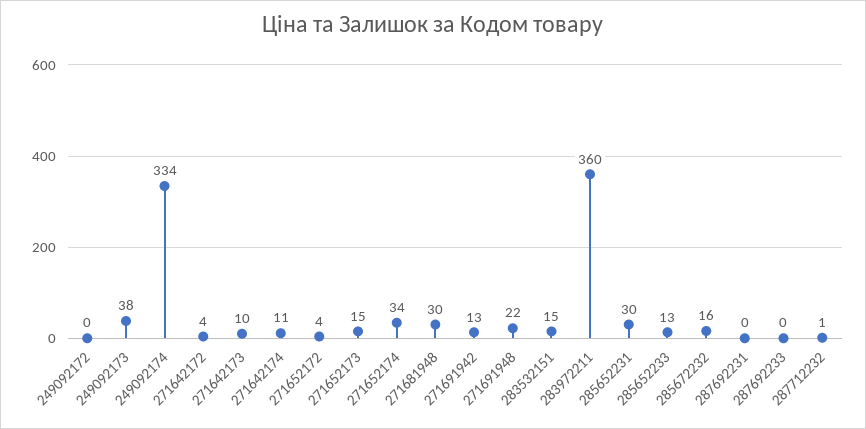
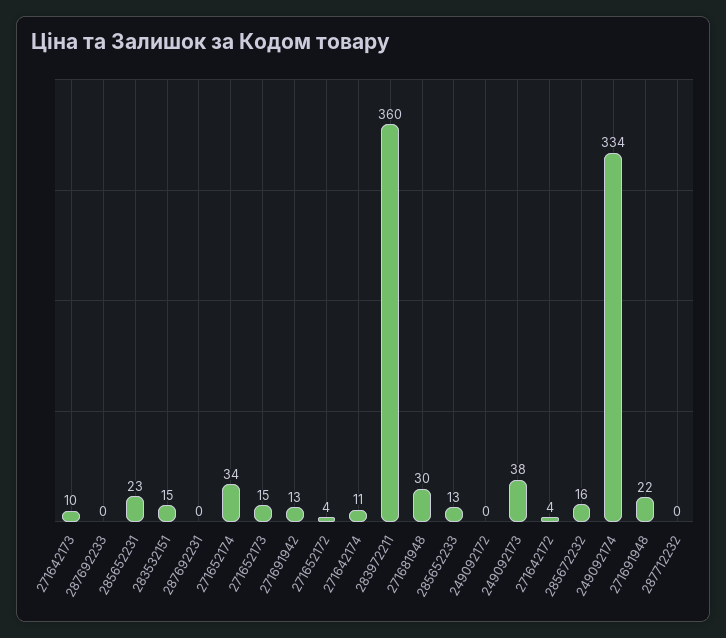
  {
    "249092172": 0,
    "249092173": 38,
    "249092174": 334,
    "271642172": 4,
    "271642173": 10,
    "271642174": 11,
    "271652172": 4,
    "271652173": 15,
    "271652174": 34,
    "271681948": 30,
    "271691942": 13,
    "271691948": 22,
    "283532151": 15,
    "283972211": 360,
-   "285652231": 30,
+   "285652231": 23,
    "285652233": 13,
    "285672232": 16,
    "287692231": 0,
    "287692233": 0,
-   "287712232": 1
+   "287712232": 0
  }

